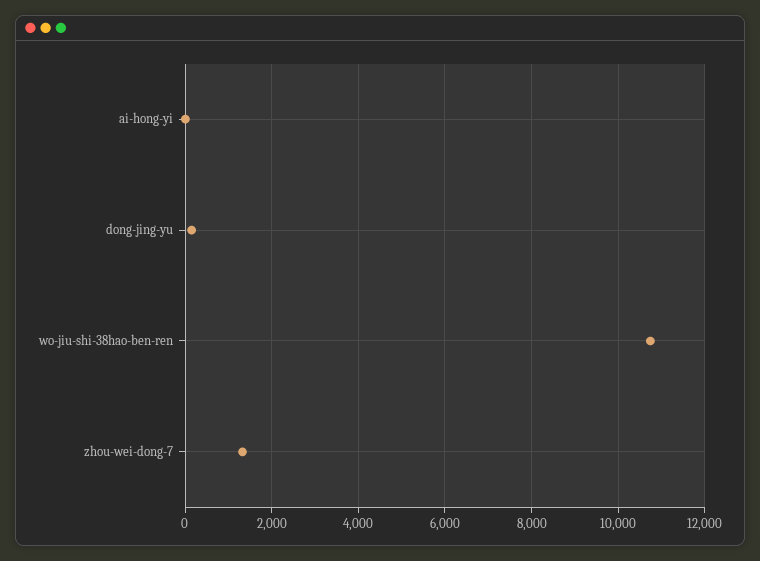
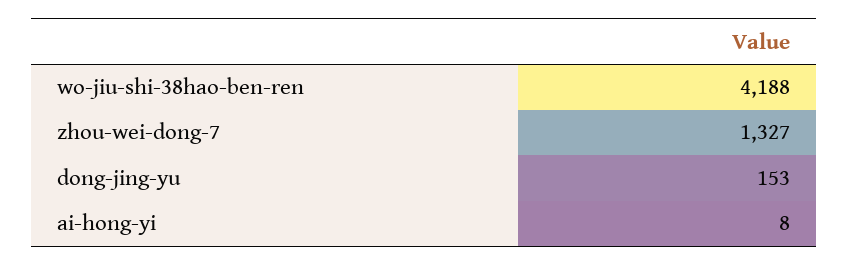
  {
    "ai-hong-yi": 8,
    "dong-jing-yu": 153,
-   "wo-jiu-shi-38hao-ben-ren": 10800,
+   "wo-jiu-shi-38hao-ben-ren": 4188,
    "zhou-wei-dong-7": 1327
  }

